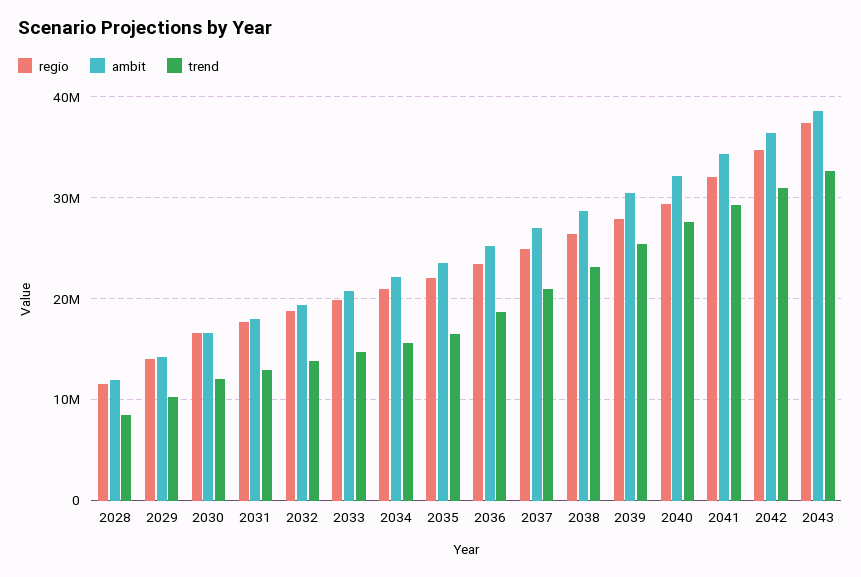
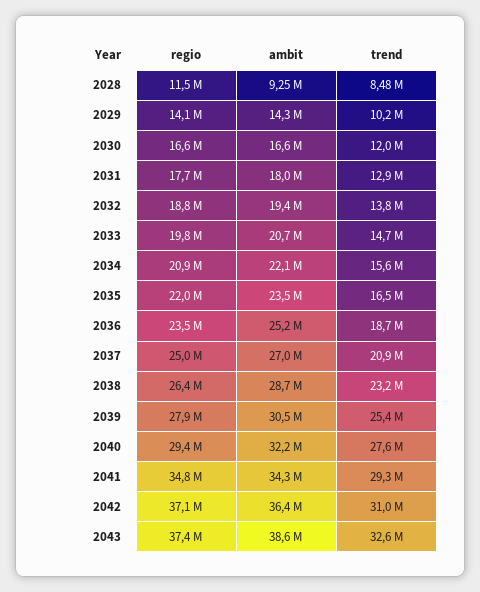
  {
    "regio": {
      "2028": 11500000,
      "2029": 14100000,
      "2030": 16600000,
      "2031": 17700000,
      "2032": 18800000,
      "2033": 19800000,
      "2034": 20900000,
      "2035": 22000000,
      "2036": 23500000,
      "2037": 25000000,
      "2038": 26400000,
      "2039": 27900000,
      "2040": 29400000,
-     "2041": 32000000,
+     "2041": 34800000,
-     "2042": 35000000,
+     "2042": 37100000,
      "2043": 37400000
    },
    "ambit": {
-     "2028": 12000000,
+     "2028": 9250000,
      "2029": 14300000,
      "2030": 16600000,
      "2031": 18000000,
      "2032": 19400000,
      "2033": 20700000,
      "2034": 22100000,
      "2035": 23500000,
      "2036": 25200000,
      "2037": 27000000,
      "2038": 28700000,
      "2039": 30500000,
      "2040": 32200000,
      "2041": 34300000,
      "2042": 36400000,
      "2043": 38600000
    },
    "trend": {
      "2028": 8480000,
      "2029": 10200000,
      "2030": 12000000,
      "2031": 12900000,
      "2032": 13800000,
      "2033": 14700000,
      "2034": 15600000,
      "2035": 16500000,
      "2036": 18700000,
      "2037": 20900000,
      "2038": 23200000,
      "2039": 25400000,
      "2040": 27600000,
      "2041": 29300000,
      "2042": 31000000,
      "2043": 32600000
    }
  }

